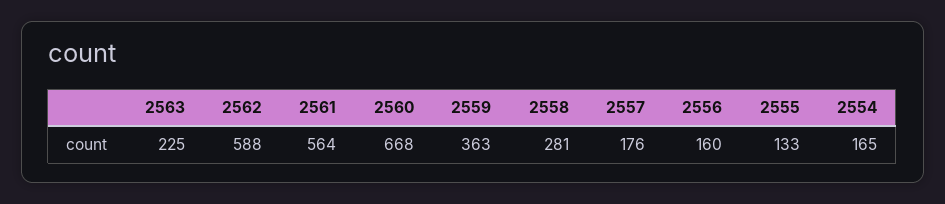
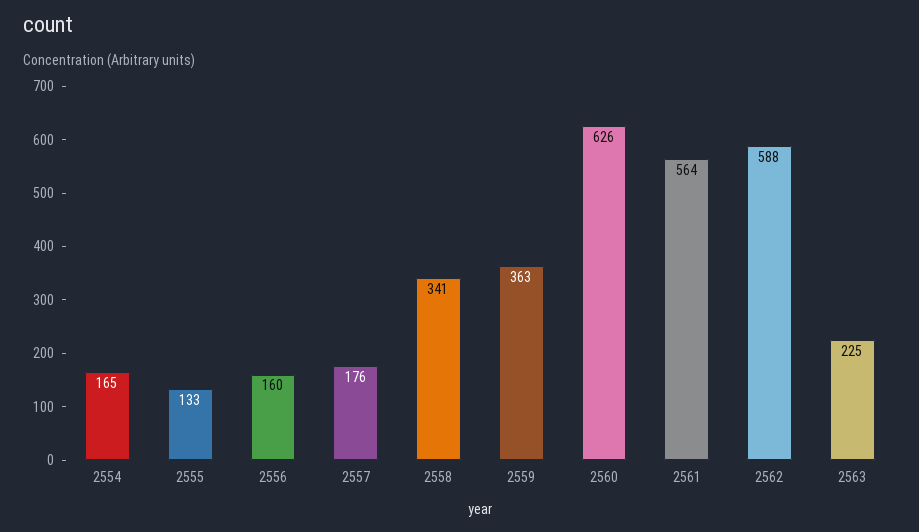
  {
    "2563": 225,
    "2562": 588,
    "2561": 564,
-   "2560": 668,
+   "2560": 626,
    "2559": 363,
-   "2558": 281,
+   "2558": 341,
    "2557": 176,
    "2556": 160,
    "2555": 133,
    "2554": 165
  }

